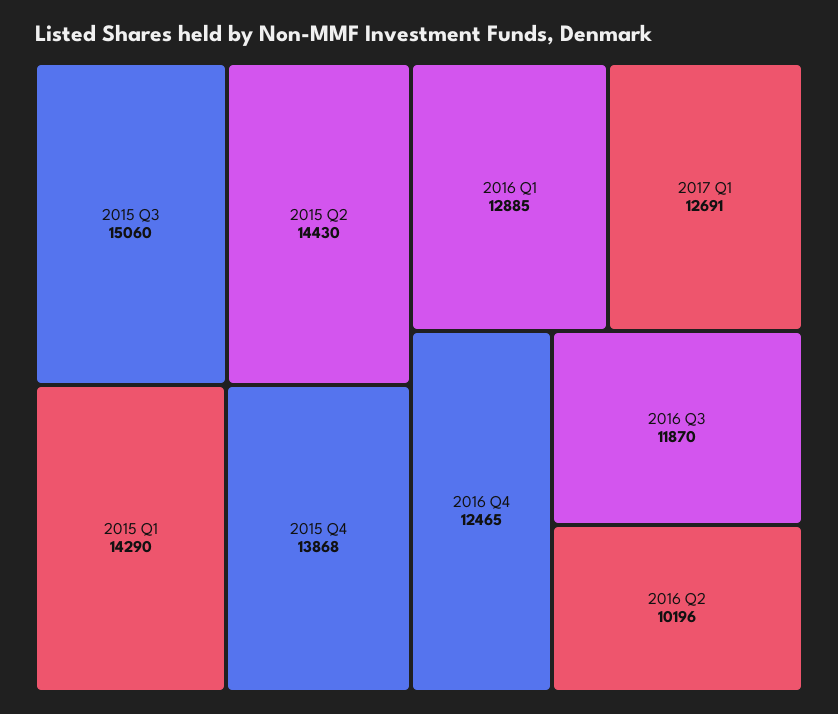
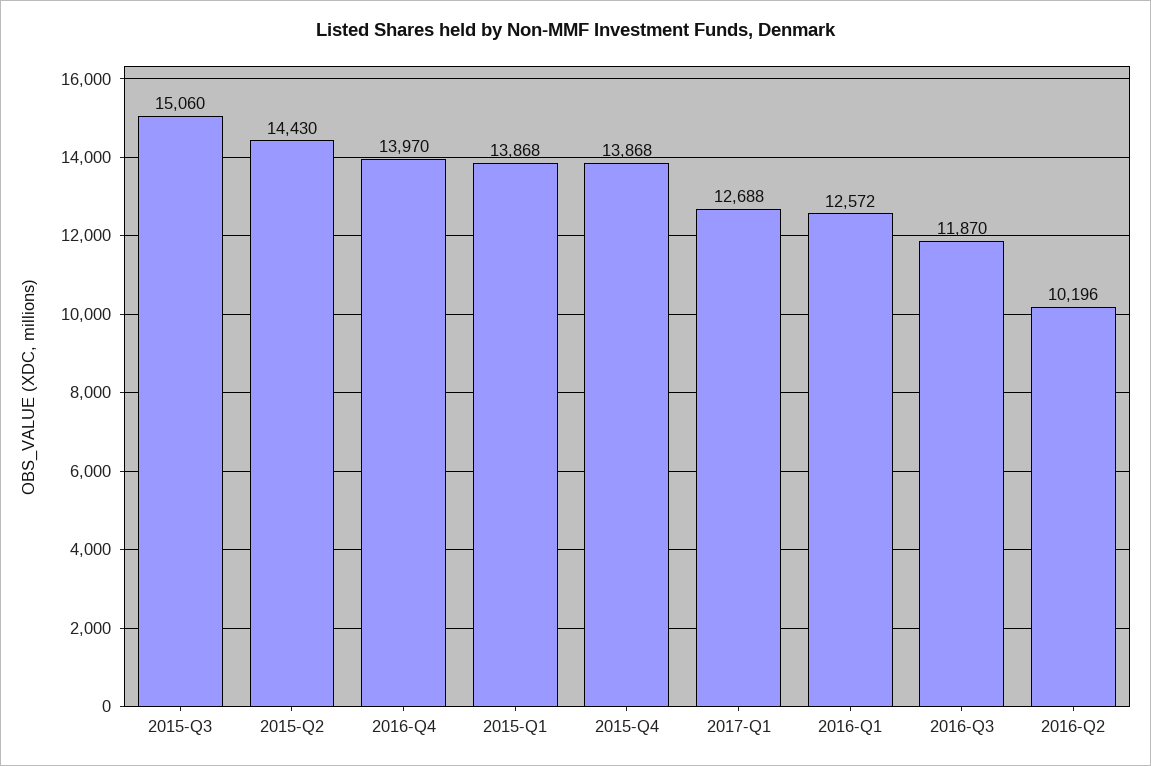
  {
    "2015 Q3": 15060,
    "2015 Q2": 14430,
-   "2015 Q1": 14290,
+   "2015 Q1": 13868,
    "2015 Q4": 13868,
-   "2016 Q1": 12885,
+   "2016 Q1": 12572,
-   "2017 Q1": 12691,
+   "2017 Q1": 12688,
-   "2016 Q4": 12465,
+   "2016 Q4": 13970,
    "2016 Q3": 11870,
    "2016 Q2": 10196
  }

